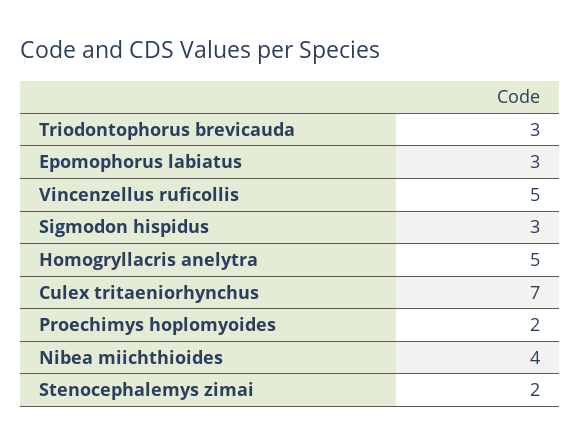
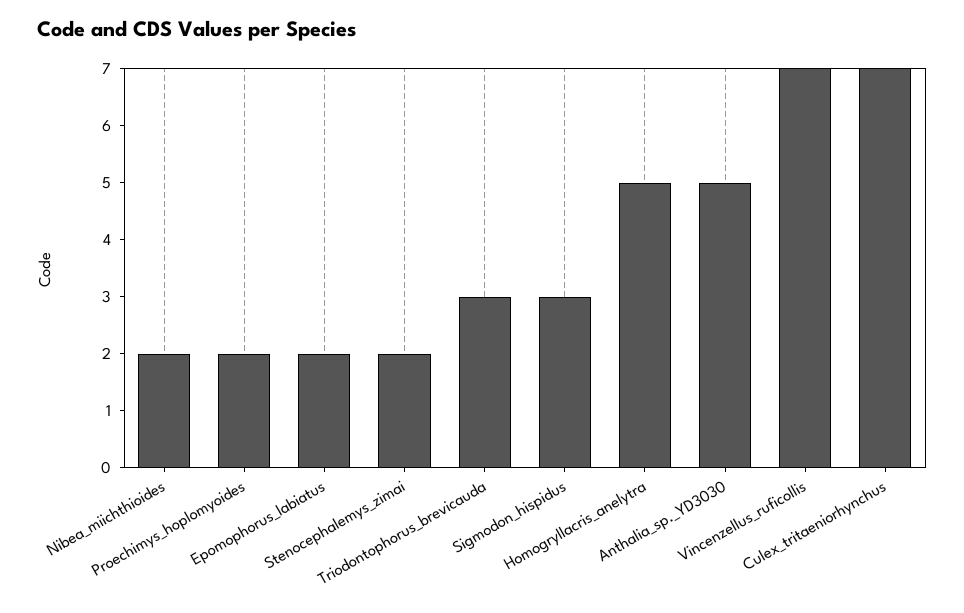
  {
    "Triodontophorus brevicauda": 3,
-   "Epomophorus labiatus": 3,
+   "Epomophorus labiatus": 2,
-   "Vincenzellus ruficollis": 5,
+   "Vincenzellus ruficollis": 7,
    "Sigmodon hispidus": 3,
    "Homogryllacris anelytra": 5,
    "Culex tritaeniorhynchus": 7,
    "Proechimys hoplomyoides": 2,
-   "Nibea miichthioides": 4,
+   "Nibea miichthioides": 2,
-   "Stenocephalemys zimai": 2
+   "Stenocephalemys zimai": 2,
+   "Anthalia_sp._YD3030": 5
  }

